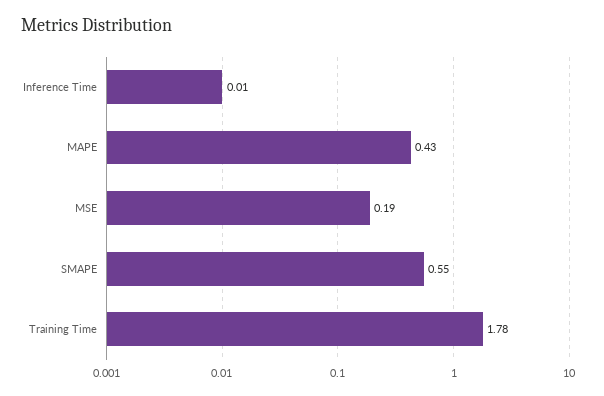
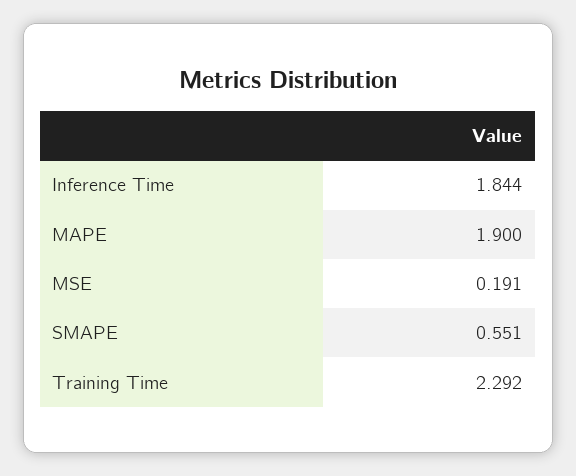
  {
-   "Inference Time": 0.01,
+   "Inference Time": 1.844,
-   "MAPE": 0.43,
+   "MAPE": 1.9,
    "MSE": 0.191,
    "SMAPE": 0.551,
-   "Training Time": 1.78
+   "Training Time": 2.292
  }

